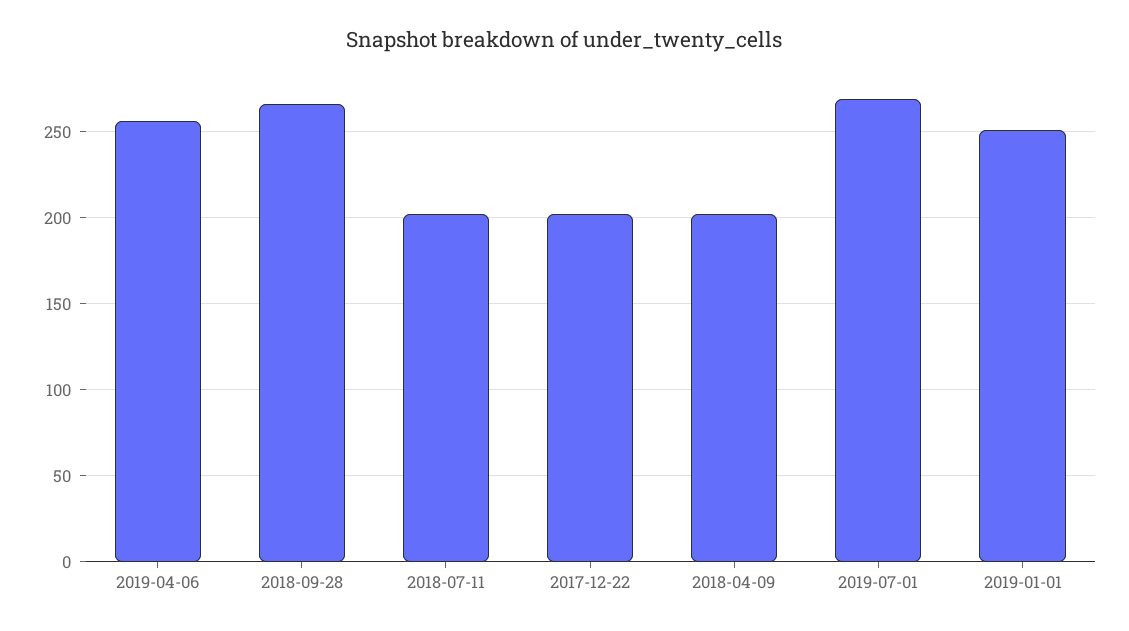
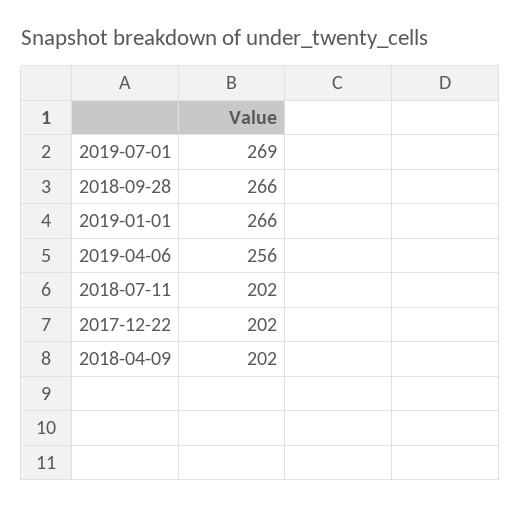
  {
    "2019-04-06": 256,
    "2018-09-28": 266,
    "2018-07-11": 202,
    "2017-12-22": 202,
    "2018-04-09": 202,
    "2019-07-01": 269,
-   "2019-01-01": 250
+   "2019-01-01": 266
  }

